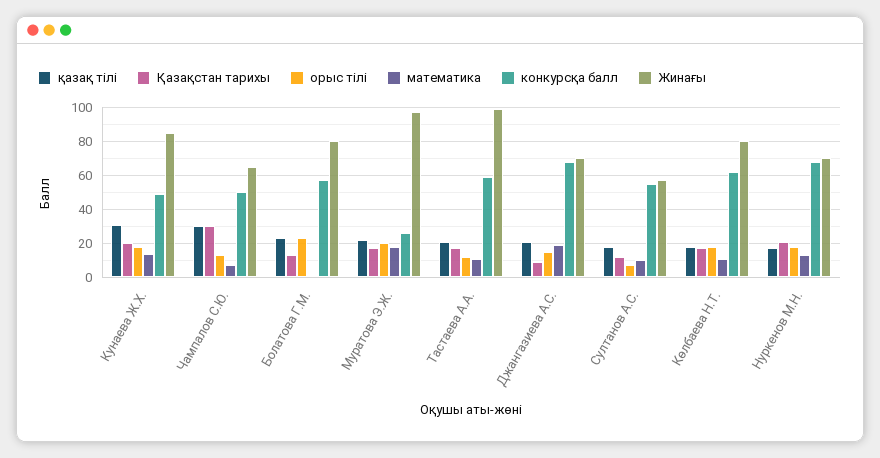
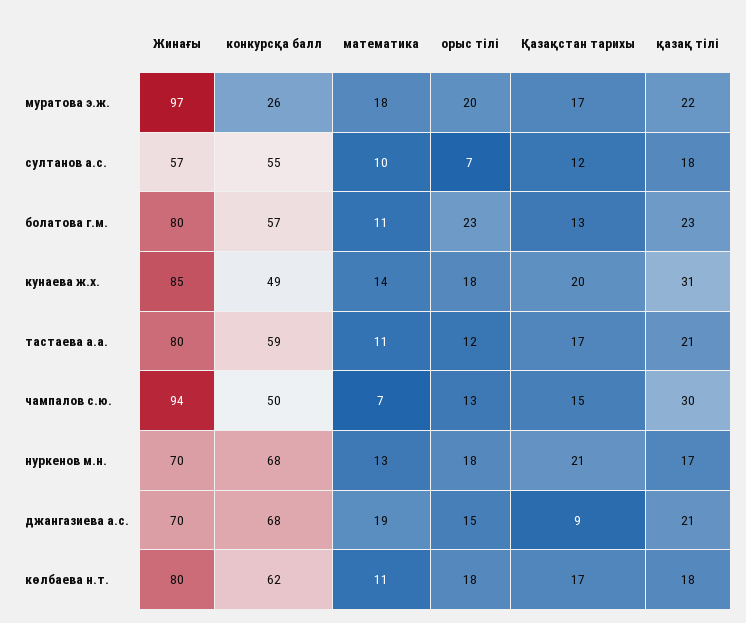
  {
    "қазақ тілі": {
      "Кунаева Ж.Х.": 31,
      "Чампалов С.Ю.": 30,
      "Болатова Г.М.": 23,
      "Муратова Э.Ж.": 22,
      "Тастаева А.А.": 21,
      "Джангазиева А.С.": 21,
      "Султанов А.С.": 18,
      "Көлбаева Н.Т.": 18,
      "Нуркенов М.Н.": 17
    },
    "Қазақстан тарихы": {
      "Кунаева Ж.Х.": 20,
-     "Чампалов С.Ю.": 30,
+     "Чампалов С.Ю.": 15,
      "Болатова Г.М.": 13,
      "Муратова Э.Ж.": 17,
      "Тастаева А.А.": 17,
      "Джангазиева А.С.": 9,
      "Султанов А.С.": 12,
      "Көлбаева Н.Т.": 17,
      "Нуркенов М.Н.": 21
    },
    "орыс тілі": {
      "Кунаева Ж.Х.": 18,
      "Чампалов С.Ю.": 13,
      "Болатова Г.М.": 23,
      "Муратова Э.Ж.": 20,
      "Тастаева А.А.": 12,
      "Джангазиева А.С.": 15,
      "Султанов А.С.": 7,
      "Көлбаева Н.Т.": 18,
      "Нуркенов М.Н.": 18
    },
    "математика": {
      "Кунаева Ж.Х.": 14,
      "Чампалов С.Ю.": 7,
-     "Болатова Г.М.": 0,
+     "Болатова Г.М.": 11,
      "Муратова Э.Ж.": 18,
      "Тастаева А.А.": 11,
      "Джангазиева А.С.": 19,
      "Султанов А.С.": 10,
      "Көлбаева Н.Т.": 11,
      "Нуркенов М.Н.": 13
    },
    "конкурсқа балл": {
      "Кунаева Ж.Х.": 49,
      "Чампалов С.Ю.": 50,
      "Болатова Г.М.": 57,
      "Муратова Э.Ж.": 26,
      "Тастаева А.А.": 59,
      "Джангазиева А.С.": 68,
      "Султанов А.С.": 55,
      "Көлбаева Н.Т.": 62,
      "Нуркенов М.Н.": 68
    },
    "Жинағы": {
      "Кунаева Ж.Х.": 85,
-     "Чампалов С.Ю.": 65,
+     "Чампалов С.Ю.": 94,
      "Болатова Г.М.": 80,
      "Муратова Э.Ж.": 97,
-     "Тастаева А.А.": 100,
+     "Тастаева А.А.": 80,
      "Джангазиева А.С.": 70,
      "Султанов А.С.": 57,
      "Көлбаева Н.Т.": 80,
      "Нуркенов М.Н.": 70
    }
  }

